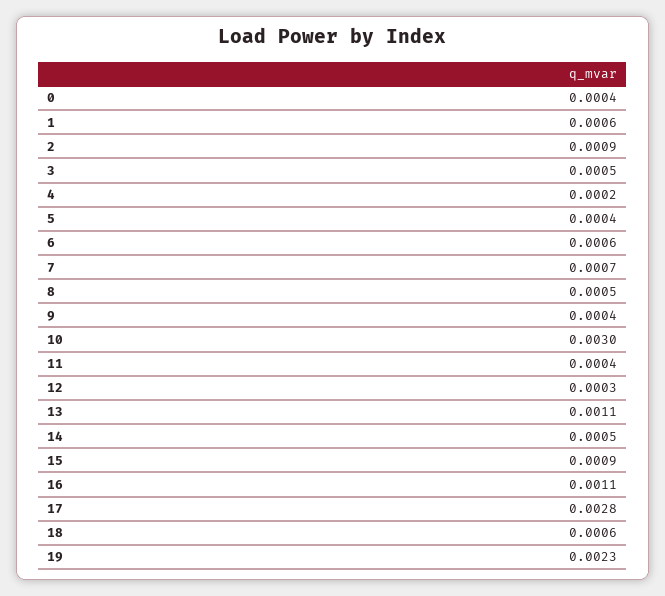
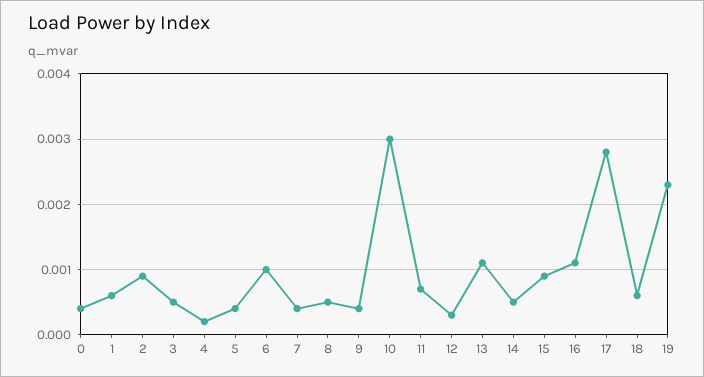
  {
    "0": 0.0004,
    "1": 0.0006,
    "2": 0.0009,
    "3": 0.0005,
    "4": 0.0002,
    "5": 0.0004,
-   "6": 0.0006,
+   "6": 0.001,
-   "7": 0.0007,
+   "7": 0.0004,
    "8": 0.0005,
    "9": 0.0004,
    "10": 0.003,
-   "11": 0.0004,
+   "11": 0.0007,
    "12": 0.0003,
    "13": 0.0011,
    "14": 0.0005,
    "15": 0.0009,
    "16": 0.0011,
    "17": 0.0028,
    "18": 0.0006,
    "19": 0.0023
  }

